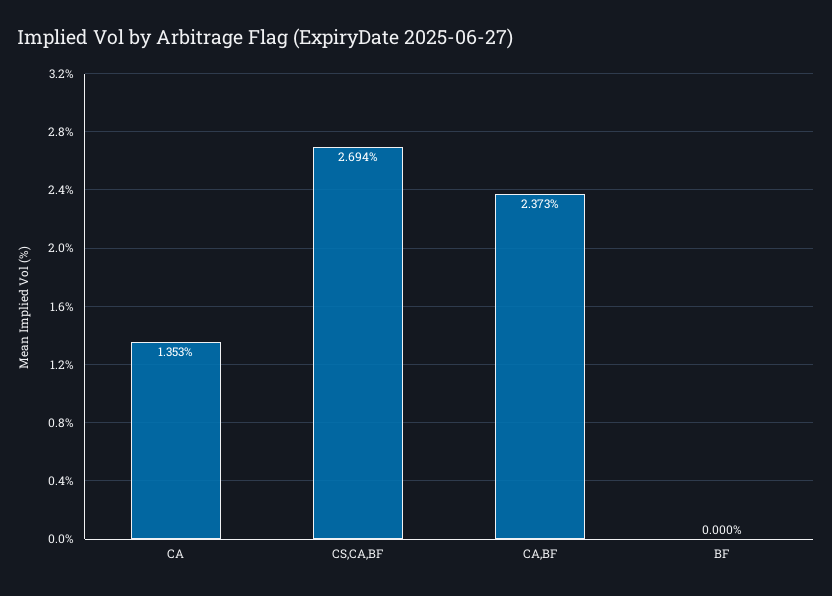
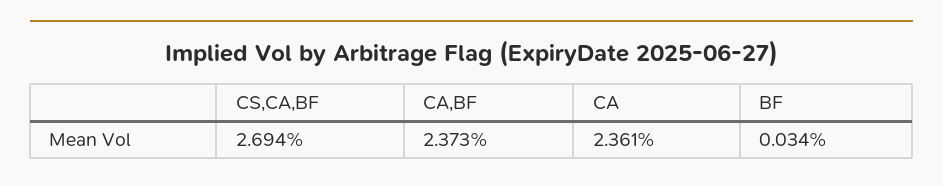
  {
-   "CA": 1.353,
+   "CA": 2.361,
    "CS,CA,BF": 2.694,
    "CA,BF": 2.373,
-   "BF": 0
+   "BF": 0.034
  }

